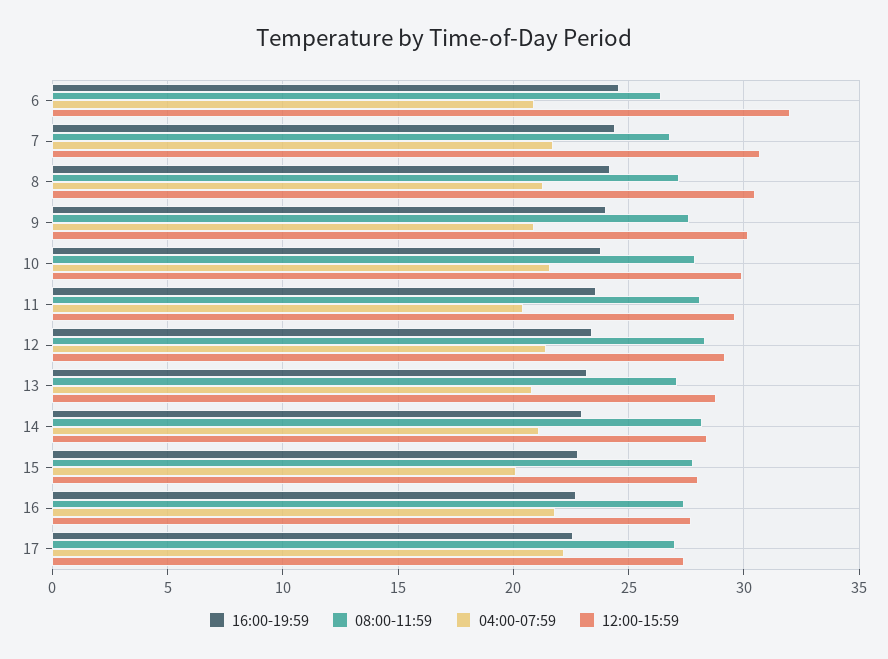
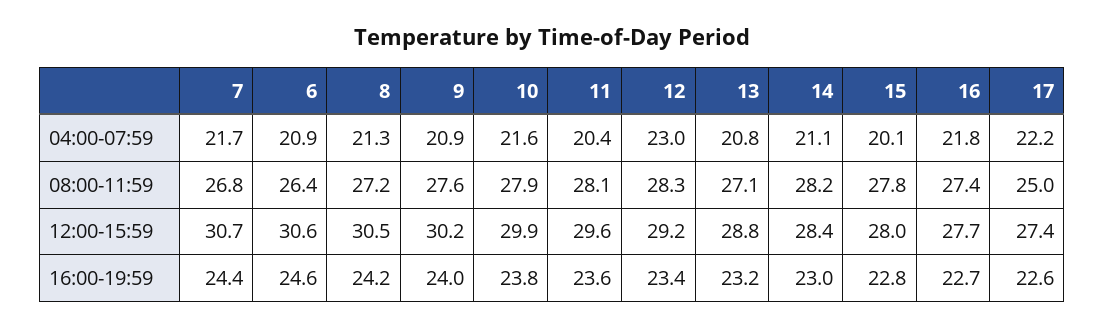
  {
    "16:00-19:59": {
      "6": 24.6,
      "7": 24.4,
      "8": 24.2,
      "9": 24,
      "10": 23.8,
      "11": 23.6,
      "12": 23.4,
      "13": 23.2,
      "14": 23,
      "15": 22.8,
      "16": 22.7,
      "17": 22.6
    },
    "08:00-11:59": {
      "6": 26.4,
      "7": 26.8,
      "8": 27.2,
      "9": 27.6,
      "10": 27.9,
      "11": 28.1,
      "12": 28.3,
      "13": 27.1,
      "14": 28.2,
      "15": 27.8,
      "16": 27.4,
-     "17": 27
+     "17": 25
    },
    "04:00-07:59": {
      "6": 20.9,
      "7": 21.7,
      "8": 21.3,
      "9": 20.9,
      "10": 21.6,
      "11": 20.4,
-     "12": 21.5,
+     "12": 23,
      "13": 20.8,
      "14": 21.1,
      "15": 20.1,
      "16": 21.8,
      "17": 22.2
    },
    "12:00-15:59": {
-     "6": 32,
+     "6": 30.6,
      "7": 30.7,
      "8": 30.5,
      "9": 30.2,
      "10": 29.9,
      "11": 29.6,
      "12": 29.2,
      "13": 28.8,
      "14": 28.4,
      "15": 28,
      "16": 27.7,
      "17": 27.4
    }
  }

